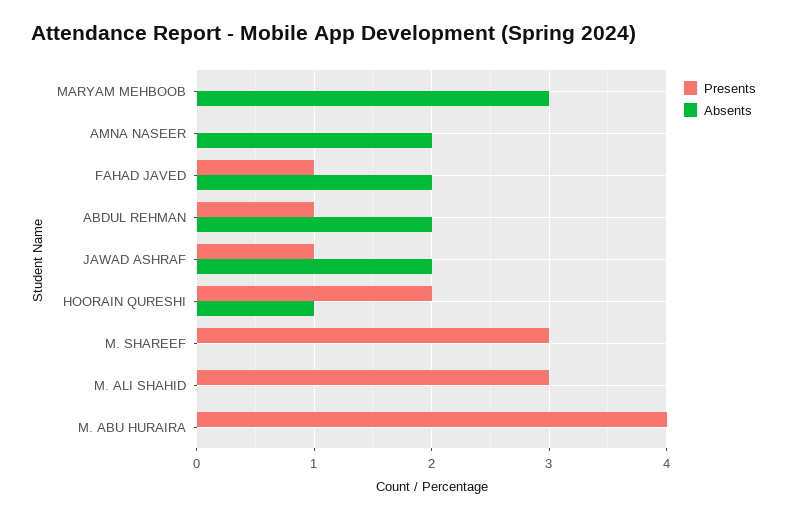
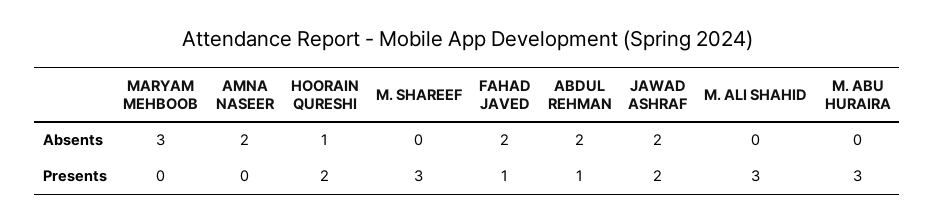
  {
    "Presents": {
      "MARYAM MEHBOOB": 0,
      "AMNA NASEER": 0,
      "FAHAD JAVED": 1,
      "ABDUL REHMAN": 1,
-     "JAWAD ASHRAF": 1,
+     "JAWAD ASHRAF": 2,
      "HOORAIN QURESHI": 2,
      "M. SHAREEF": 3,
      "M. ALI SHAHID": 3,
-     "M. ABU HURAIRA": 4
+     "M. ABU HURAIRA": 3
    },
    "Absents": {
      "MARYAM MEHBOOB": 3,
      "AMNA NASEER": 2,
      "FAHAD JAVED": 2,
      "ABDUL REHMAN": 2,
      "JAWAD ASHRAF": 2,
      "HOORAIN QURESHI": 1,
      "M. SHAREEF": 0,
      "M. ALI SHAHID": 0,
      "M. ABU HURAIRA": 0
    }
  }

